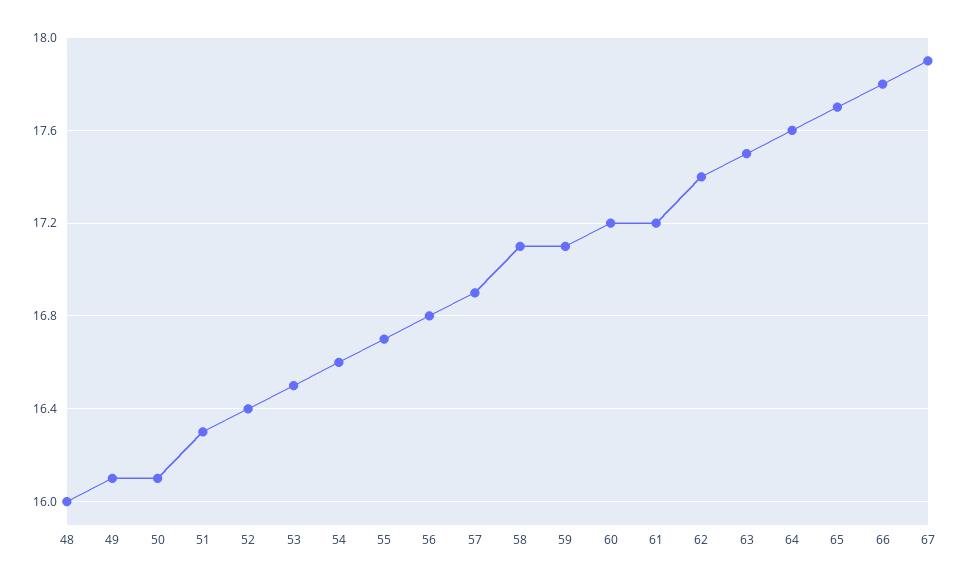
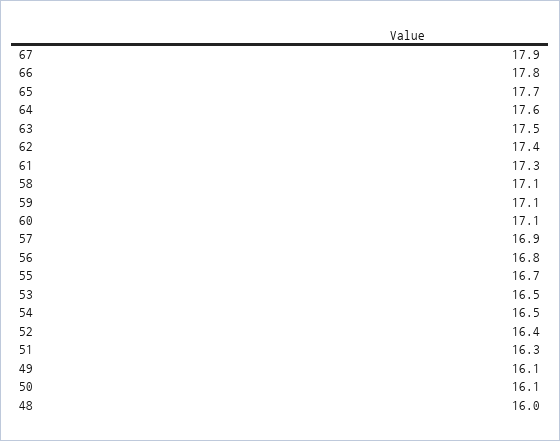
  {
    "48": 16,
    "49": 16.1,
    "50": 16.1,
    "51": 16.3,
    "52": 16.4,
    "53": 16.5,
-   "54": 16.6,
+   "54": 16.5,
    "55": 16.7,
    "56": 16.8,
    "57": 16.9,
    "58": 17.1,
    "59": 17.1,
-   "60": 17.2,
+   "60": 17.1,
-   "61": 17.2,
+   "61": 17.3,
    "62": 17.4,
    "63": 17.5,
    "64": 17.6,
    "65": 17.7,
    "66": 17.8,
    "67": 17.9
  }

